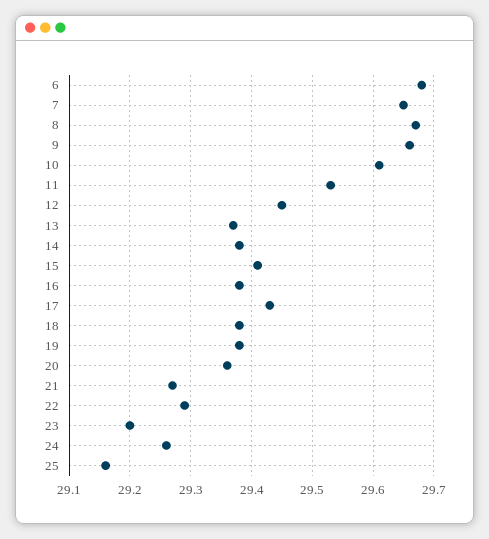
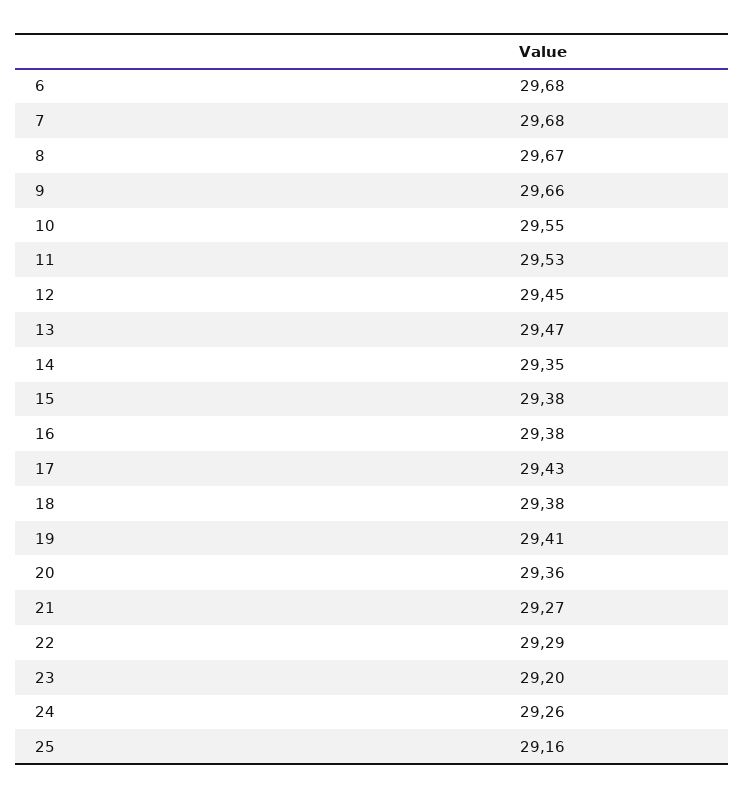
  {
    "6": 29.68,
-   "7": 29.65,
+   "7": 29.68,
    "8": 29.67,
    "9": 29.66,
-   "10": 29.61,
+   "10": 29.55,
    "11": 29.53,
    "12": 29.45,
-   "13": 29.37,
+   "13": 29.47,
-   "14": 29.38,
+   "14": 29.35,
-   "15": 29.41,
+   "15": 29.38,
    "16": 29.38,
    "17": 29.43,
    "18": 29.38,
-   "19": 29.38,
+   "19": 29.41,
    "20": 29.36,
    "21": 29.27,
    "22": 29.29,
    "23": 29.2,
    "24": 29.26,
    "25": 29.16
  }

